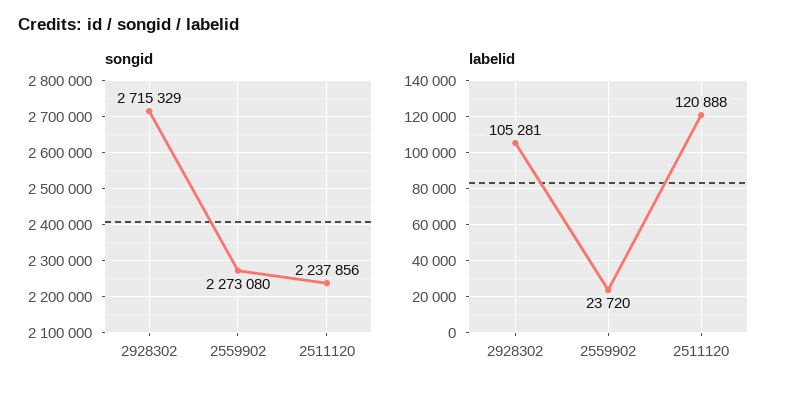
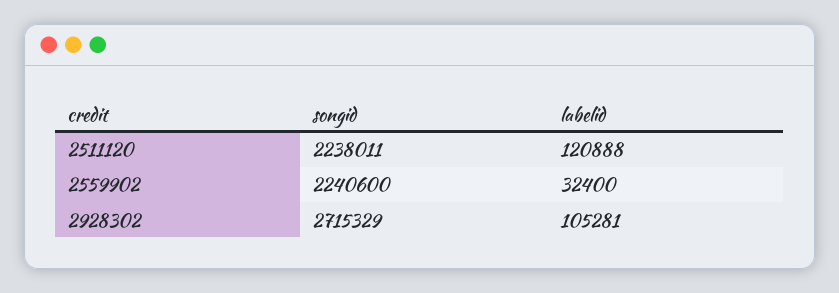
  {
    "songid": {
      "2928302": 2715329,
-     "2559902": 2273080,
+     "2559902": 2240600,
-     "2511120": 2237856
+     "2511120": 2238011
    },
    "labelid": {
      "2928302": 105281,
-     "2559902": 23720,
+     "2559902": 32400,
      "2511120": 120888
    }
  }

